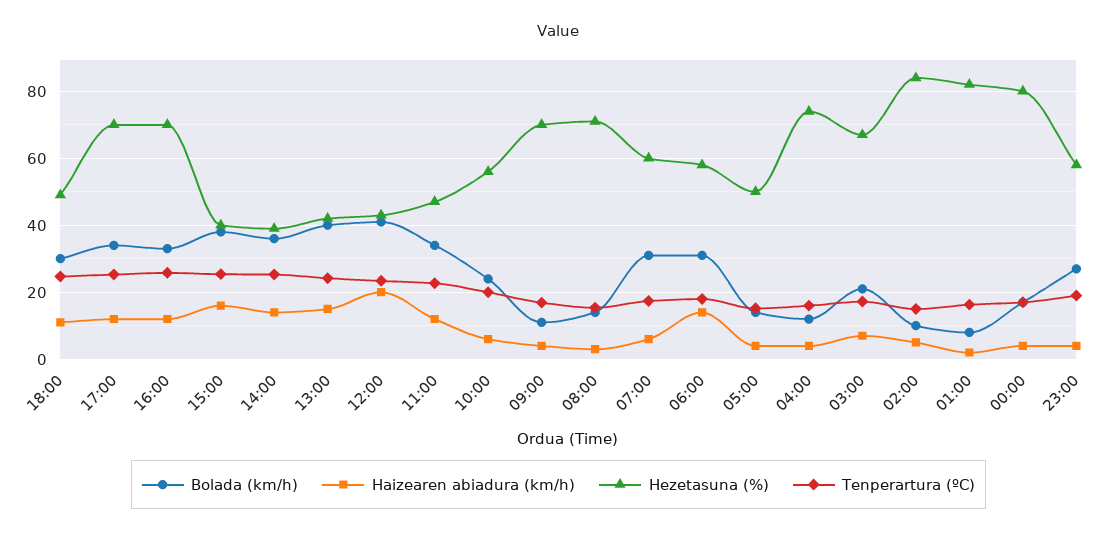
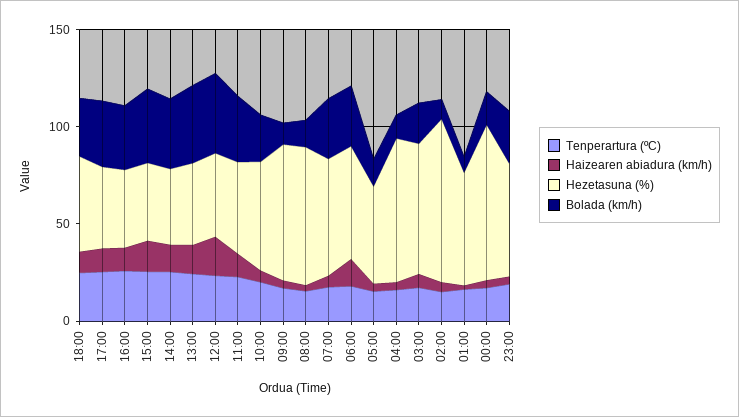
  {
    "Bolada (km/h)": {
      "18:00": 30,
      "17:00": 34,
      "16:00": 34,
      "15:00": 38,
      "14:00": 36,
      "13:00": 40,
      "12:00": 42,
      "11:00": 34,
      "10:00": 24,
      "09:00": 12,
      "08:00": 14,
      "07:00": 32,
      "06:00": 32,
      "05:00": 14,
      "04:00": 12,
      "03:00": 22,
      "02:00": 10,
      "01:00": 8,
      "00:00": 18,
      "23:00": 28
    },
    "Haizearen abiadura (km/h)": {
      "18:00": 12,
      "17:00": 12,
      "16:00": 12,
      "15:00": 16,
      "14:00": 14,
      "13:00": 16,
      "12:00": 20,
      "11:00": 12,
      "10:00": 6,
      "09:00": 4,
      "08:00": 4,
      "07:00": 6,
      "06:00": 14,
      "05:00": 4,
      "04:00": 4,
      "03:00": 8,
      "02:00": 6,
      "01:00": 2,
      "00:00": 4,
      "23:00": 4
    },
    "Hezetasuna (%)": {
      "18:00": 50,
-     "17:00": 70,
+     "17:00": 40,
-     "16:00": 70,
+     "16:00": 40,
      "15:00": 40,
      "14:00": 40,
      "13:00": 42,
      "12:00": 44,
      "11:00": 48,
      "10:00": 56,
      "09:00": 70,
      "08:00": 72,
      "07:00": 60,
      "06:00": 58,
      "05:00": 50,
      "04:00": 74,
      "03:00": 68,
      "02:00": 84,
-     "01:00": 82,
+     "01:00": 60,
      "00:00": 80,
      "23:00": 58
    },
    "Tenperartura (ºC)": {
      "18:00": 24,
      "17:00": 26,
      "16:00": 26,
      "15:00": 26,
      "14:00": 26,
      "13:00": 24,
      "12:00": 24,
      "11:00": 22,
      "10:00": 20,
      "09:00": 16,
      "08:00": 16,
      "07:00": 18,
      "06:00": 18,
      "05:00": 16,
      "04:00": 16,
      "03:00": 18,
      "02:00": 16,
      "01:00": 16,
      "00:00": 18,
      "23:00": 20
    }
  }

